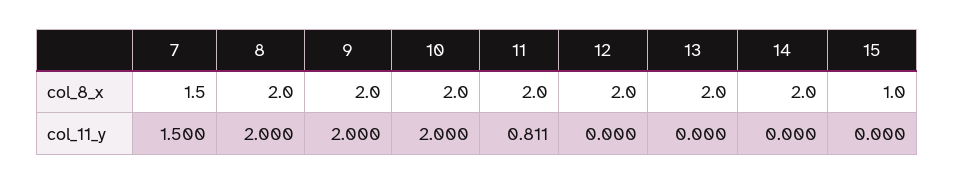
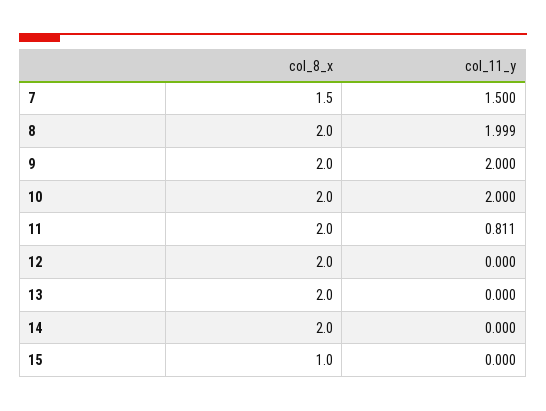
  {
    "7": {
      "col_8_x": 1.5,
      "col_11_y": 1.5
    },
    "8": {
      "col_8_x": 2,
-     "col_11_y": 2
+     "col_11_y": 1.999
    },
    "9": {
      "col_8_x": 2,
      "col_11_y": 2
    },
    "10": {
      "col_8_x": 2,
      "col_11_y": 2
    },
    "11": {
      "col_8_x": 2,
      "col_11_y": 0.811
    },
    "12": {
      "col_8_x": 2,
      "col_11_y": 0
    },
    "13": {
      "col_8_x": 2,
      "col_11_y": 0
    },
    "14": {
      "col_8_x": 2,
      "col_11_y": 0
    },
    "15": {
      "col_8_x": 1,
      "col_11_y": 0
    }
  }

